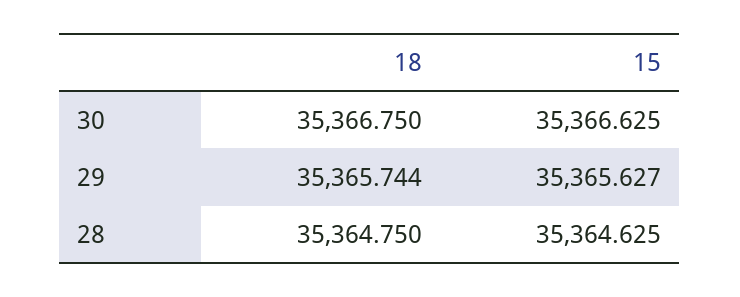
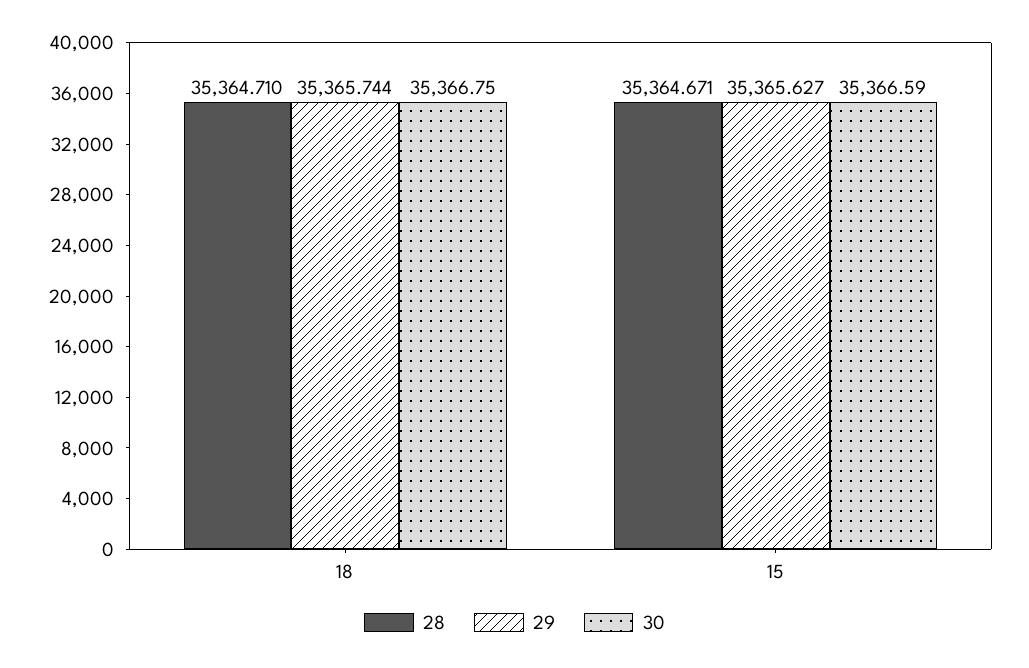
  {
    "30": {
      "18": 35366.75,
-     "15": 35366.625
+     "15": 35366.59
    },
    "29": {
      "18": 35365.744,
      "15": 35365.627
    },
    "28": {
-     "18": 35364.75,
+     "18": 35364.71,
-     "15": 35364.625
+     "15": 35364.671
    }
  }

